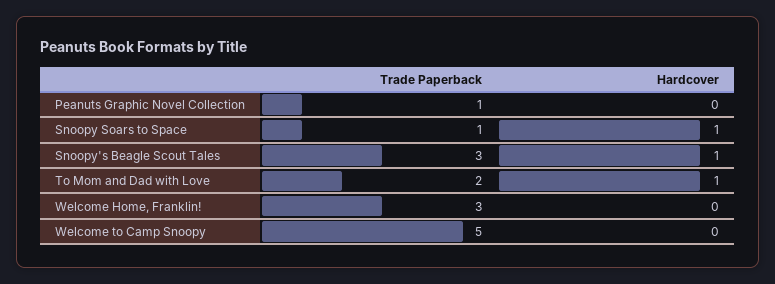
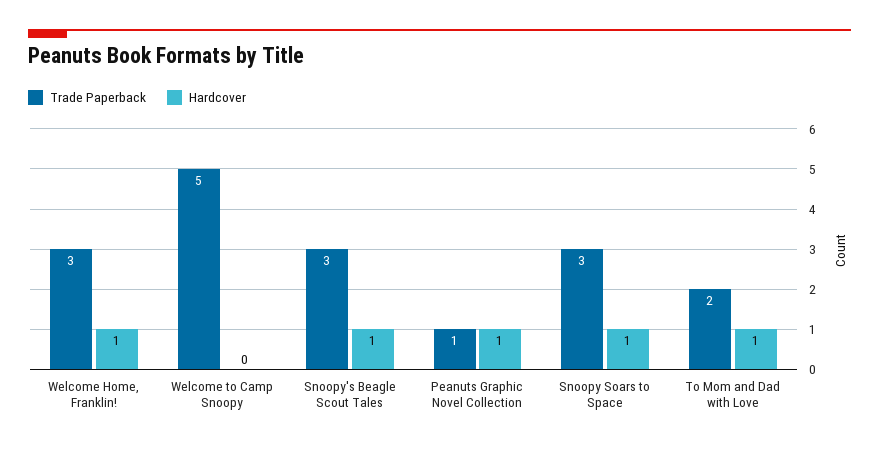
  {
    "Trade Paperback": {
      "Peanuts Graphic Novel Collection": 1,
-     "Snoopy Soars to Space": 1,
+     "Snoopy Soars to Space": 3,
      "Snoopy's Beagle Scout Tales": 3,
      "To Mom and Dad with Love": 2,
      "Welcome Home, Franklin!": 3,
      "Welcome to Camp Snoopy": 5
    },
    "Hardcover": {
-     "Peanuts Graphic Novel Collection": 0,
+     "Peanuts Graphic Novel Collection": 1,
      "Snoopy Soars to Space": 1,
      "Snoopy's Beagle Scout Tales": 1,
      "To Mom and Dad with Love": 1,
-     "Welcome Home, Franklin!": 0,
+     "Welcome Home, Franklin!": 1,
      "Welcome to Camp Snoopy": 0
    }
  }

